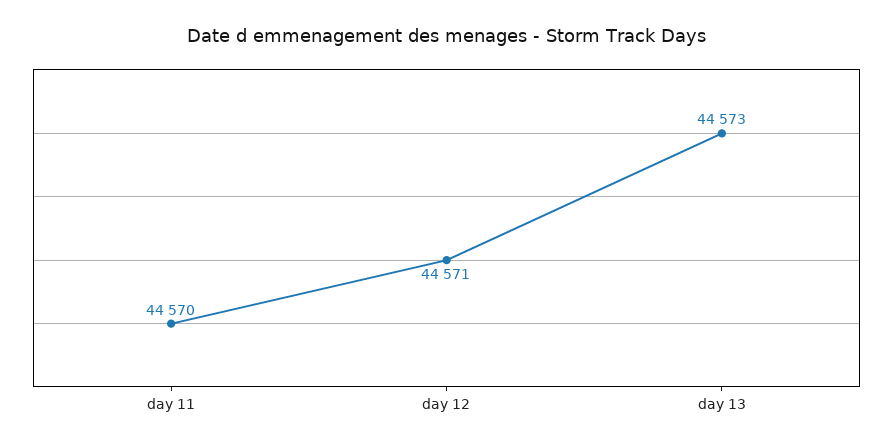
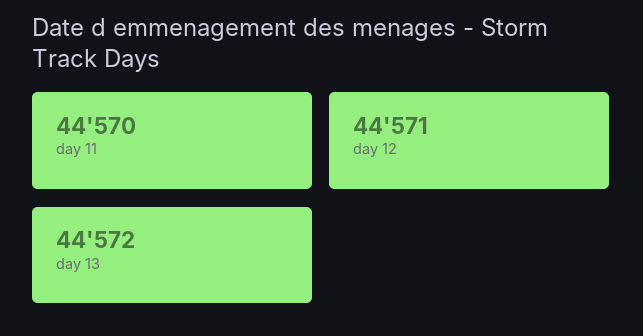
  {
    "day 11": 44570,
    "day 12": 44571,
-   "day 13": 44573
+   "day 13": 44572
  }

